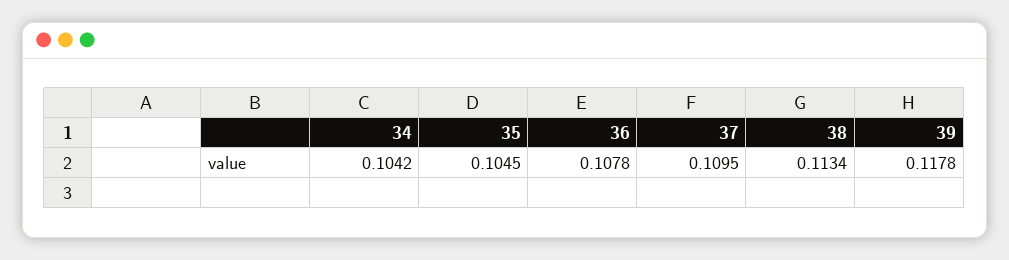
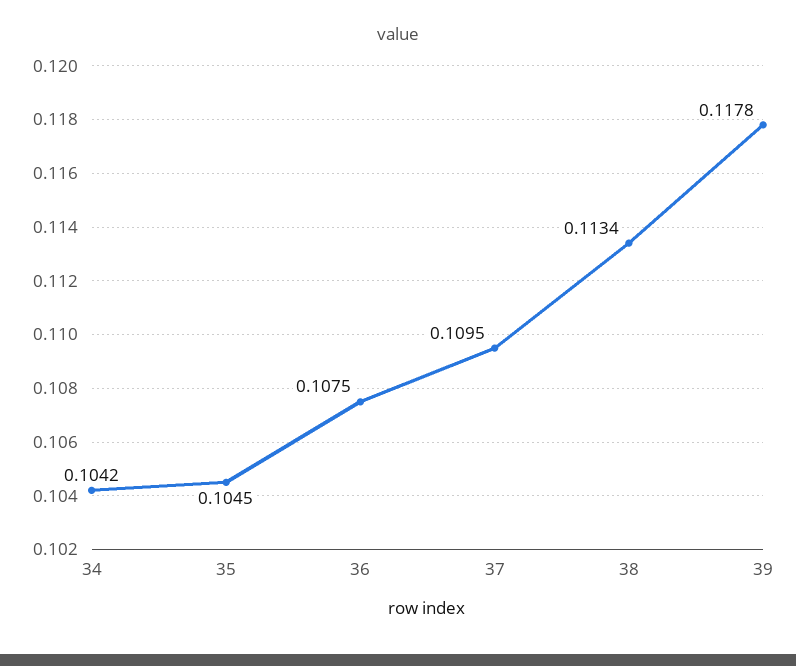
  {
    "34": 0.1042,
    "35": 0.1045,
-   "36": 0.1078,
+   "36": 0.1075,
    "37": 0.1095,
    "38": 0.1134,
    "39": 0.1178
  }

